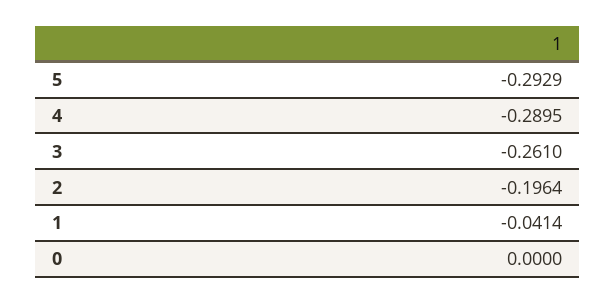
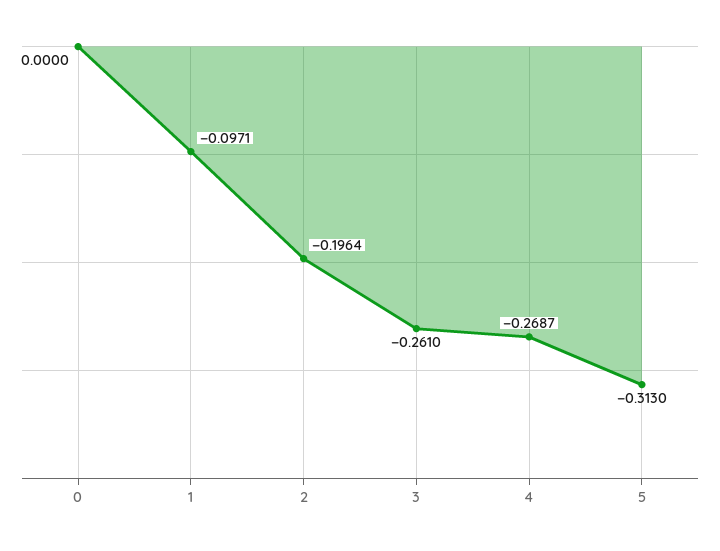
  {
-   "5": -0.2929,
+   "5": -0.313,
-   "4": -0.2895,
+   "4": -0.2687,
    "3": -0.261,
    "2": -0.1964,
-   "1": -0.0414,
+   "1": -0.0971,
    "0": 0
  }

